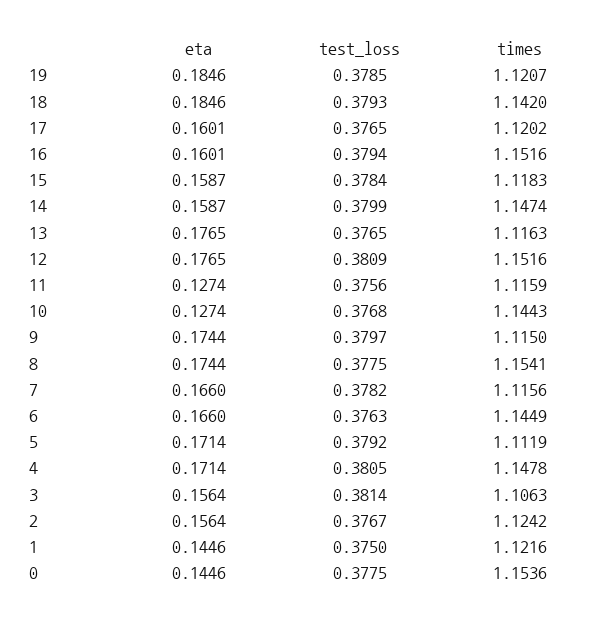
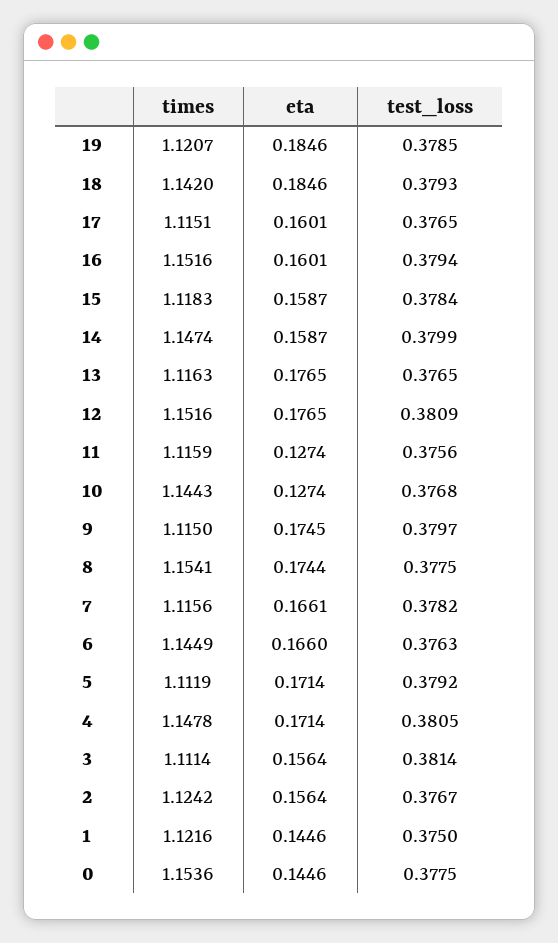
  {
    "eta": {
      "19": 0.1846,
      "18": 0.1846,
      "17": 0.1601,
      "16": 0.1601,
      "15": 0.1587,
      "14": 0.1587,
      "13": 0.1765,
      "12": 0.1765,
      "11": 0.1274,
      "10": 0.1274,
-     "9": 0.1744,
+     "9": 0.1745,
      "8": 0.1744,
-     "7": 0.166,
+     "7": 0.1661,
      "6": 0.166,
      "5": 0.1714,
      "4": 0.1714,
      "3": 0.1564,
      "2": 0.1564,
      "1": 0.1446,
      "0": 0.1446
    },
    "test_loss": {
      "19": 0.3785,
      "18": 0.3793,
      "17": 0.3765,
      "16": 0.3794,
      "15": 0.3784,
      "14": 0.3799,
      "13": 0.3765,
      "12": 0.3809,
      "11": 0.3756,
      "10": 0.3768,
      "9": 0.3797,
      "8": 0.3775,
      "7": 0.3782,
      "6": 0.3763,
      "5": 0.3792,
      "4": 0.3805,
      "3": 0.3814,
      "2": 0.3767,
      "1": 0.375,
      "0": 0.3775
    },
    "times": {
      "19": 1.1207,
      "18": 1.142,
-     "17": 1.1202,
+     "17": 1.1151,
      "16": 1.1516,
      "15": 1.1183,
      "14": 1.1474,
      "13": 1.1163,
      "12": 1.1516,
      "11": 1.1159,
      "10": 1.1443,
      "9": 1.115,
      "8": 1.1541,
      "7": 1.1156,
      "6": 1.1449,
      "5": 1.1119,
      "4": 1.1478,
-     "3": 1.1063,
+     "3": 1.1114,
      "2": 1.1242,
      "1": 1.1216,
      "0": 1.1536
    }
  }

